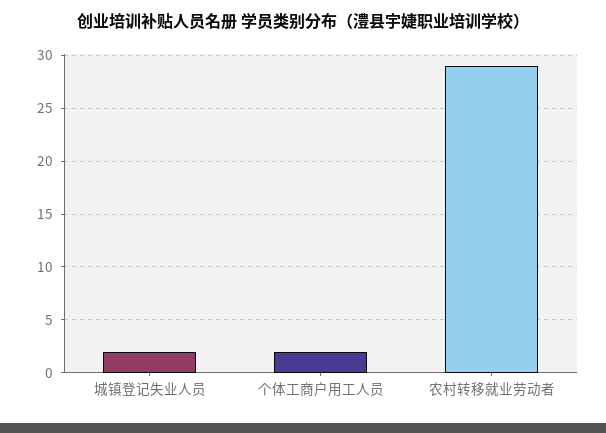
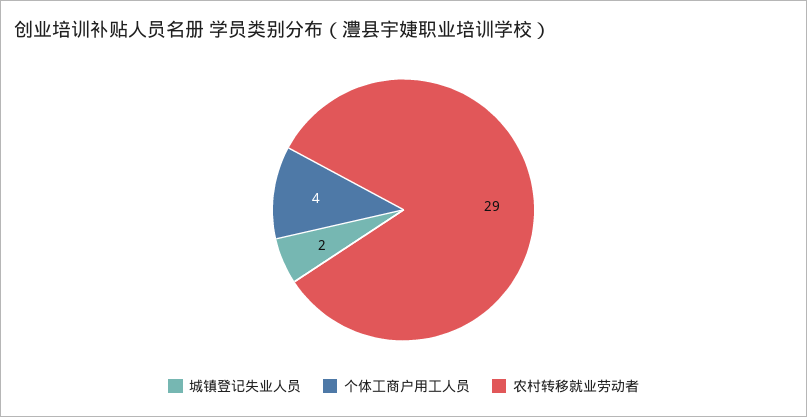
  {
    "城镇登记失业人员": 2,
-   "个体工商户用工人员": 2,
+   "个体工商户用工人员": 4,
    "农村转移就业劳动者": 29
  }

